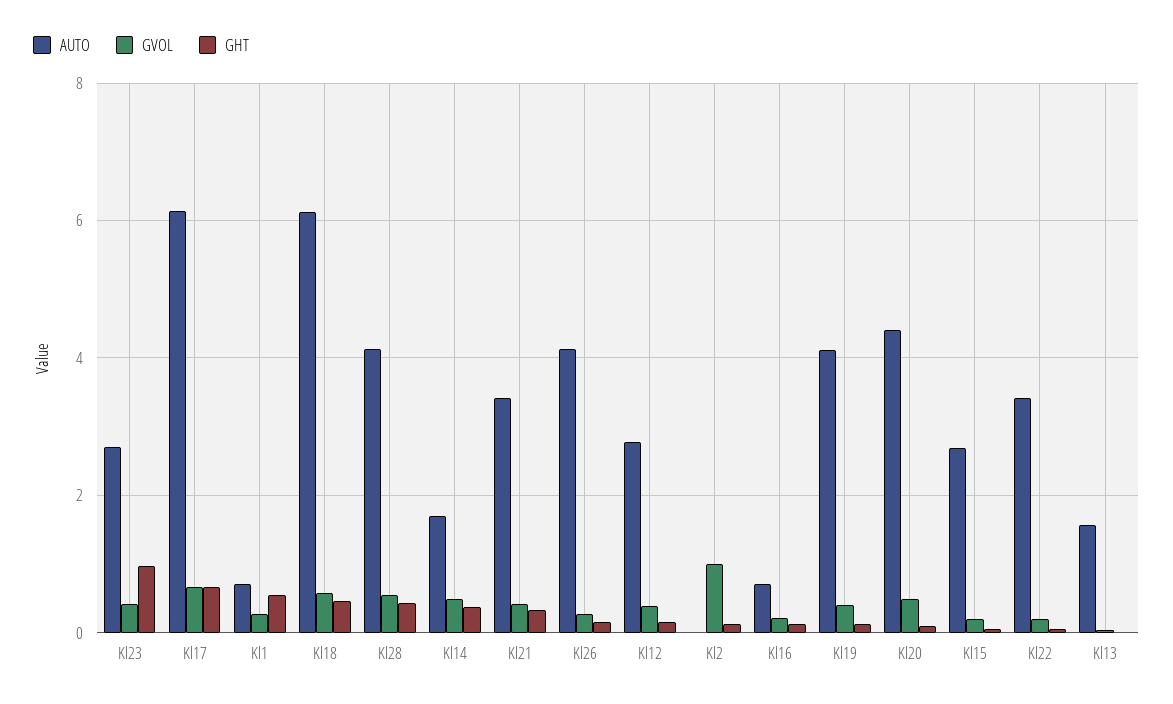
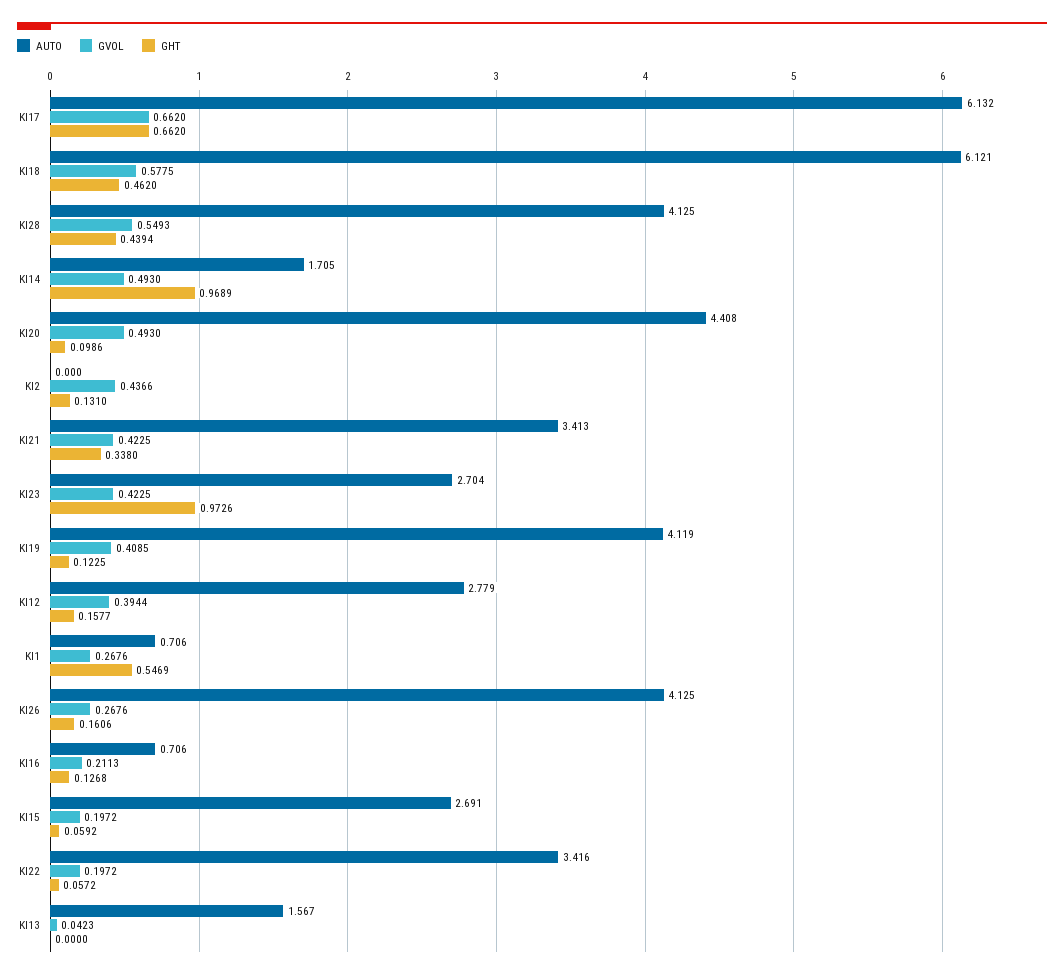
  {
    "AUTO": {
      "Kl23": 2.704,
      "Kl17": 6.132,
      "Kl1": 0.706,
      "Kl18": 6.121,
      "Kl28": 4.125,
      "Kl14": 1.705,
      "Kl21": 3.413,
      "Kl26": 4.125,
      "Kl12": 2.779,
      "Kl2": 0,
      "Kl16": 0.706,
      "Kl19": 4.119,
      "Kl20": 4.408,
      "Kl15": 2.691,
      "Kl22": 3.416,
      "Kl13": 1.567
    },
    "GVOL": {
      "Kl23": 0.4225,
      "Kl17": 0.662,
      "Kl1": 0.2676,
      "Kl18": 0.5775,
      "Kl28": 0.5493,
      "Kl14": 0.493,
      "Kl21": 0.4225,
      "Kl26": 0.2676,
      "Kl12": 0.3944,
-     "Kl2": 1,
+     "Kl2": 0.4366,
      "Kl16": 0.2113,
      "Kl19": 0.4085,
      "Kl20": 0.493,
      "Kl15": 0.1972,
      "Kl22": 0.1972,
      "Kl13": 0.0423
    },
    "GHT": {
      "Kl23": 0.9726,
      "Kl17": 0.662,
      "Kl1": 0.5469,
      "Kl18": 0.462,
      "Kl28": 0.4394,
-     "Kl14": 0.4,
+     "Kl14": 0.9689,
      "Kl21": 0.338,
      "Kl26": 0.1606,
      "Kl12": 0.1577,
      "Kl2": 0.131,
      "Kl16": 0.1268,
      "Kl19": 0.1225,
      "Kl20": 0.0986,
      "Kl15": 0.0592,
      "Kl22": 0.0572,
      "Kl13": 0
    }
  }

